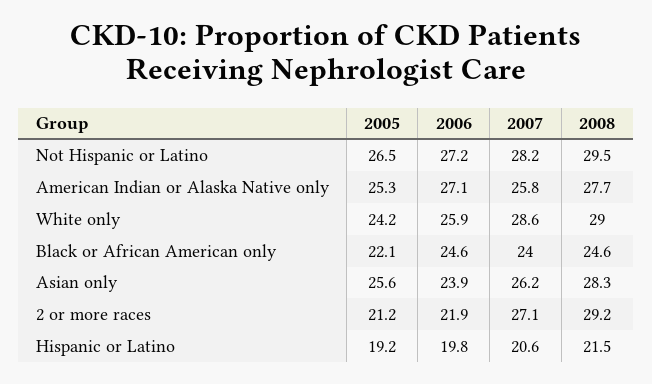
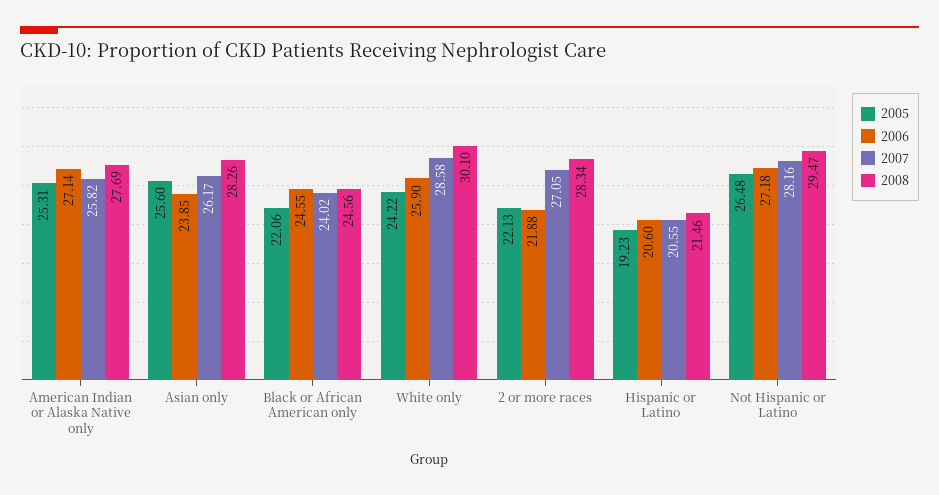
  {
    "2005": {
      "Not Hispanic or Latino": 26.48,
      "American Indian or Alaska Native only": 25.31,
      "White only": 24.22,
      "Black or African American only": 22.06,
      "Asian only": 25.6,
-     "2 or more races": 21.2,
+     "2 or more races": 22.13,
      "Hispanic or Latino": 19.23
    },
    "2006": {
      "Not Hispanic or Latino": 27.18,
      "American Indian or Alaska Native only": 27.14,
      "White only": 25.9,
      "Black or African American only": 24.55,
      "Asian only": 23.85,
      "2 or more races": 21.88,
-     "Hispanic or Latino": 19.8
+     "Hispanic or Latino": 20.6
    },
    "2007": {
      "Not Hispanic or Latino": 28.16,
      "American Indian or Alaska Native only": 25.82,
      "White only": 28.58,
      "Black or African American only": 24.02,
      "Asian only": 26.17,
      "2 or more races": 27.05,
      "Hispanic or Latino": 20.55
    },
    "2008": {
      "Not Hispanic or Latino": 29.47,
      "American Indian or Alaska Native only": 27.69,
-     "White only": 29,
+     "White only": 30.1,
      "Black or African American only": 24.56,
      "Asian only": 28.26,
-     "2 or more races": 29.2,
+     "2 or more races": 28.34,
      "Hispanic or Latino": 21.46
    }
  }

